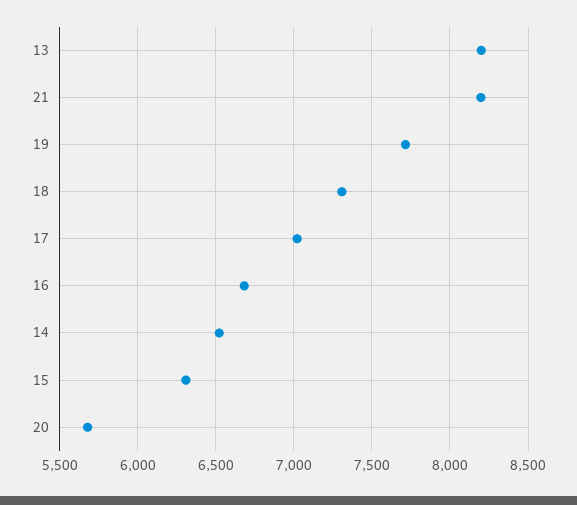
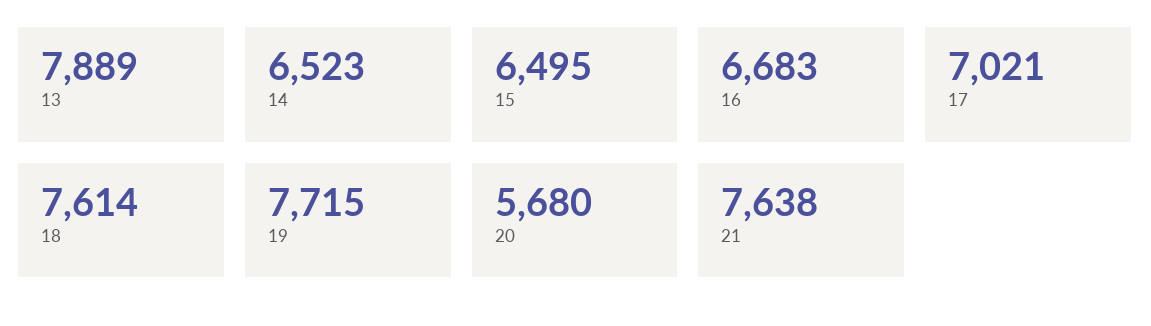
  {
-   "13": 8200,
+   "13": 7889,
-   "21": 8200,
+   "21": 7638,
    "19": 7715,
-   "18": 7300,
+   "18": 7614,
    "17": 7021,
    "16": 6683,
    "14": 6523,
-   "15": 6300,
+   "15": 6495,
    "20": 5680
  }

